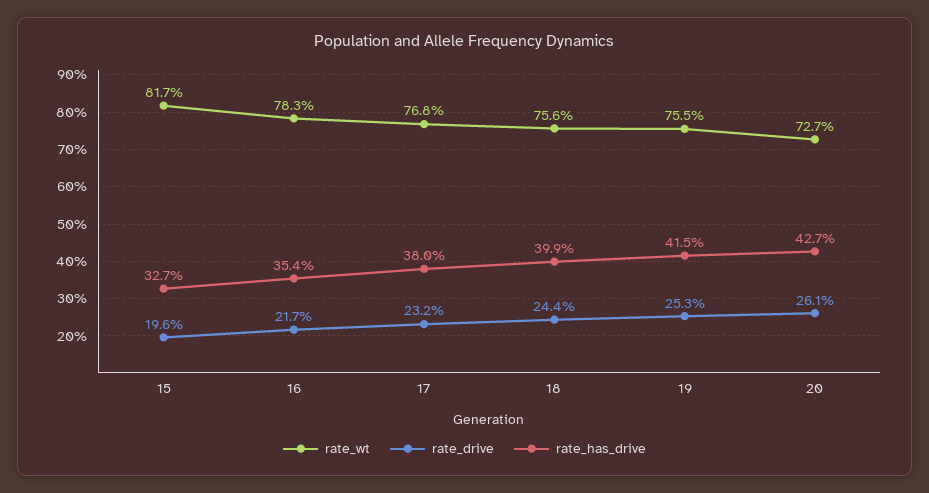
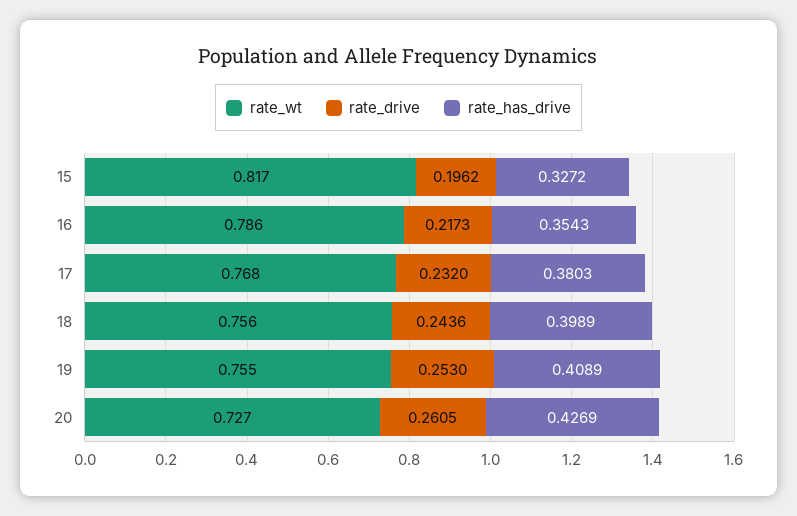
  {
    "rate_wt": {
      "15": 0.817,
-     "16": 0.783,
+     "16": 0.786,
      "17": 0.768,
      "18": 0.756,
      "19": 0.755,
      "20": 0.727
    },
    "rate_drive": {
      "15": 0.1962,
      "16": 0.2173,
      "17": 0.232,
      "18": 0.2436,
      "19": 0.253,
      "20": 0.2605
    },
    "rate_has_drive": {
      "15": 0.3272,
      "16": 0.3543,
      "17": 0.3803,
      "18": 0.3989,
-     "19": 0.415,
+     "19": 0.4089,
      "20": 0.4269
    }
  }

